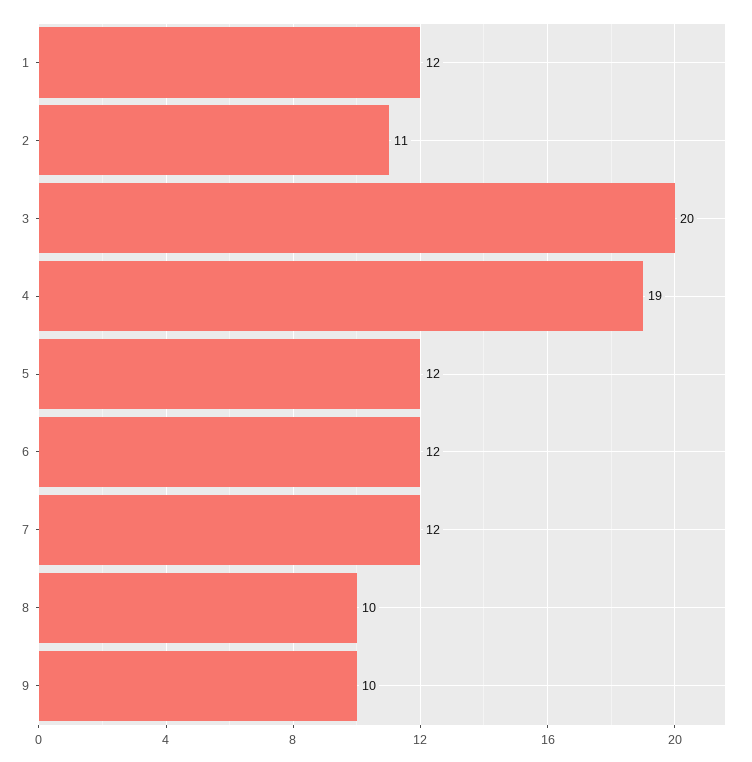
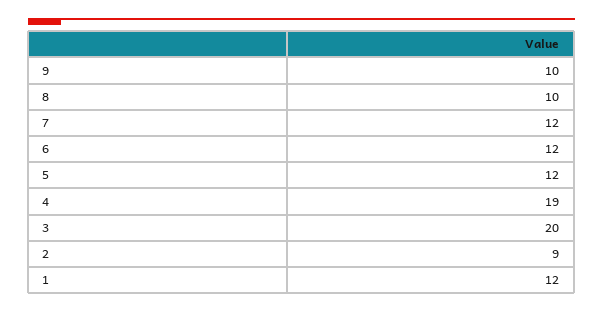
  {
    "1": 12,
-   "2": 11,
+   "2": 9,
    "3": 20,
    "4": 19,
    "5": 12,
    "6": 12,
    "7": 12,
    "8": 10,
    "9": 10
  }

